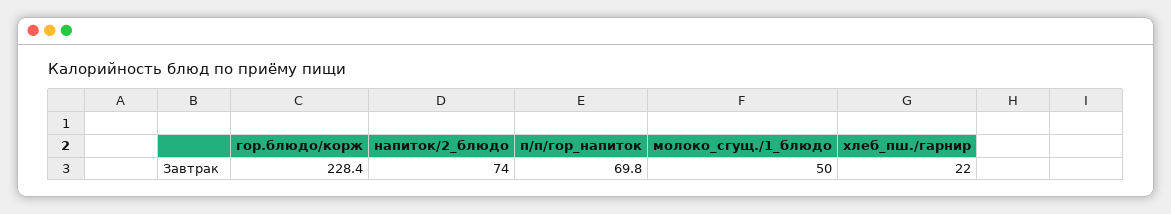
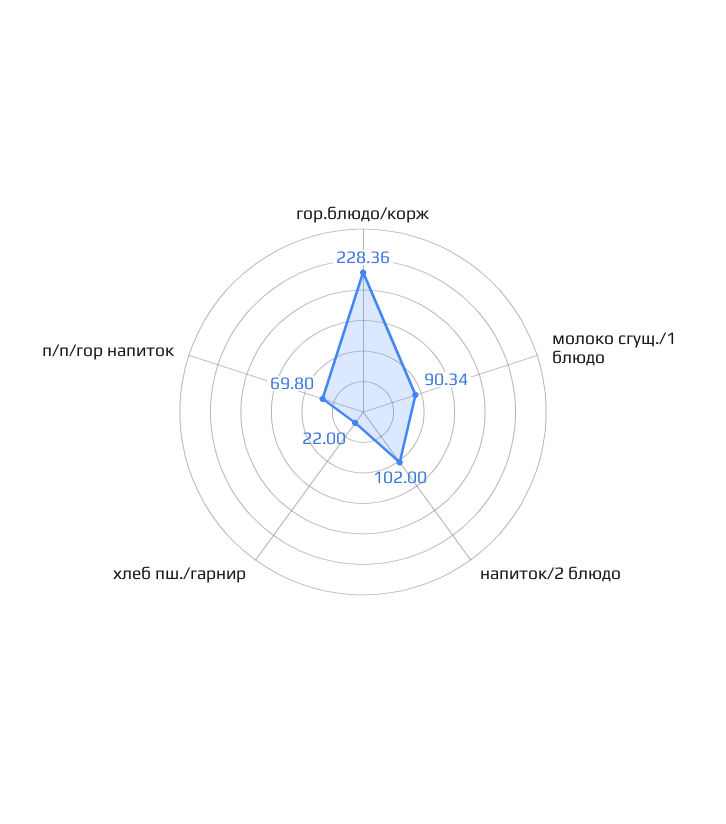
  {
    "гор.блюдо/корж": 228.36,
-   "напиток/2_блюдо": 74,
+   "напиток/2_блюдо": 102,
    "п/п/гор_напиток": 69.8,
-   "молоко_сгущ./1_блюдо": 50,
+   "молоко_сгущ./1_блюдо": 90.34,
    "хлеб_пш./гарнир": 22
  }

